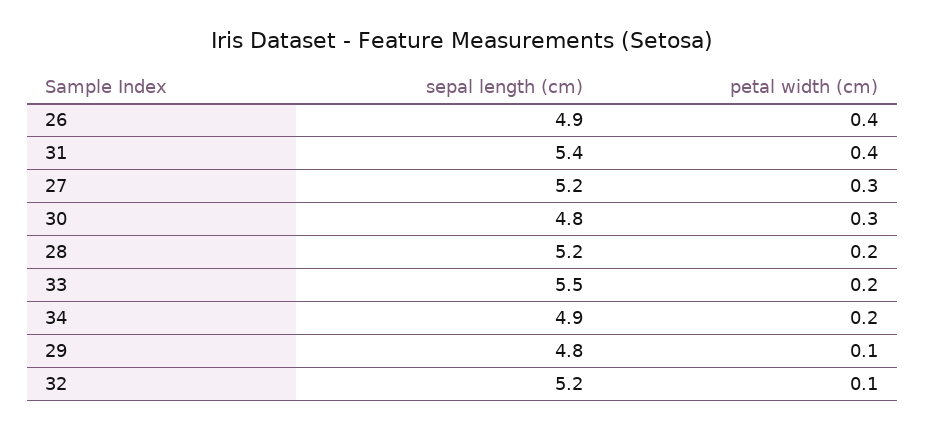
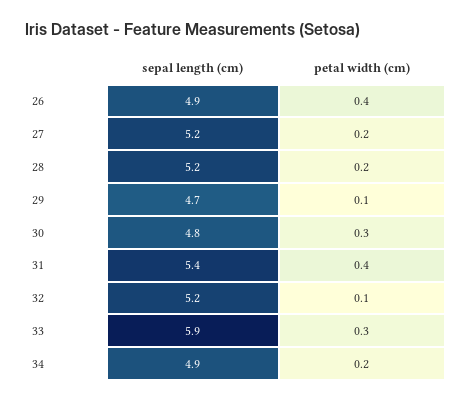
  {
    "sepal length (cm)": {
      "26": 4.9,
      "31": 5.4,
      "27": 5.2,
      "30": 4.8,
      "28": 5.2,
-     "33": 5.5,
+     "33": 5.9,
      "34": 4.9,
-     "29": 4.8,
+     "29": 4.7,
      "32": 5.2
    },
    "petal width (cm)": {
      "26": 0.4,
      "31": 0.4,
-     "27": 0.3,
+     "27": 0.2,
      "30": 0.3,
      "28": 0.2,
-     "33": 0.2,
+     "33": 0.3,
      "34": 0.2,
      "29": 0.1,
      "32": 0.1
    }
  }

